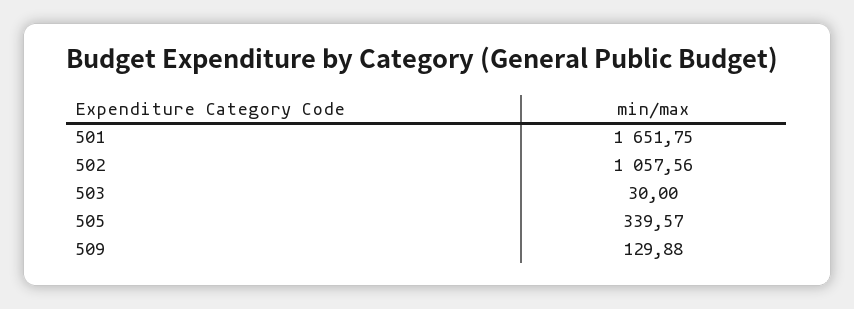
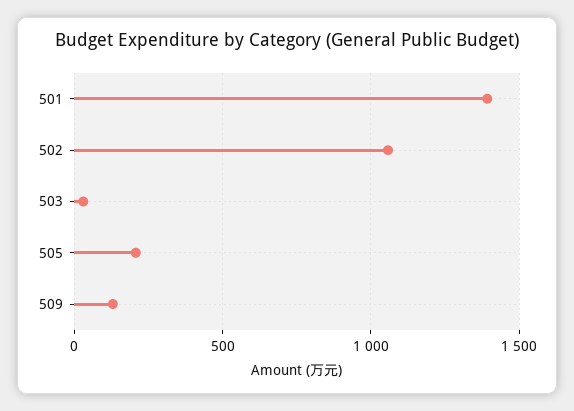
  {
-   "501": 1651.75,
+   "501": 1400,
    "502": 1057.56,
    "503": 30,
-   "505": 339.57,
+   "505": 200,
    "509": 129.88
  }

